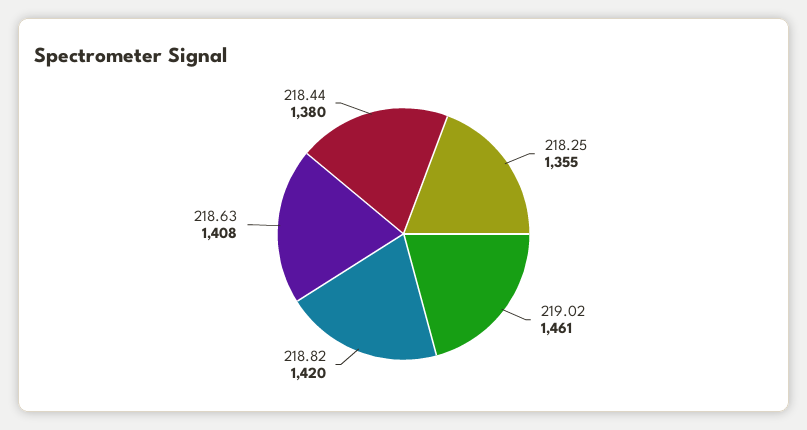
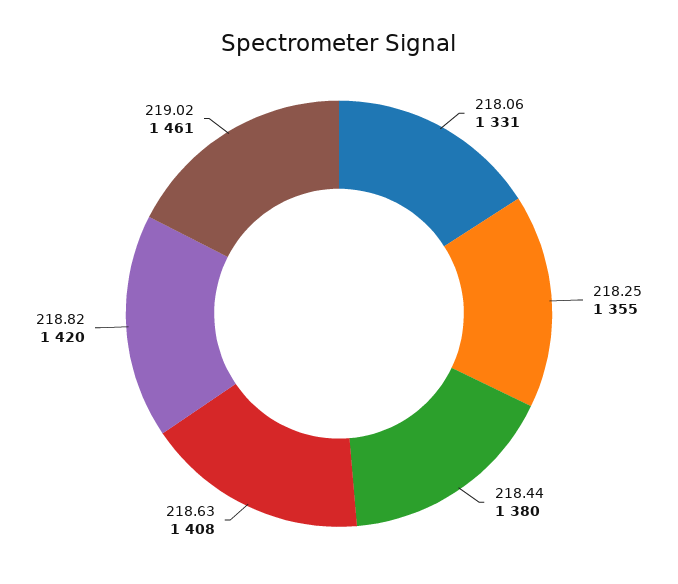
  {
    "218.25": 1355,
    "219.02": 1461,
    "218.82": 1420,
    "218.63": 1408,
-   "218.44": 1380
+   "218.44": 1380,
+   "218.06": 1331
  }

